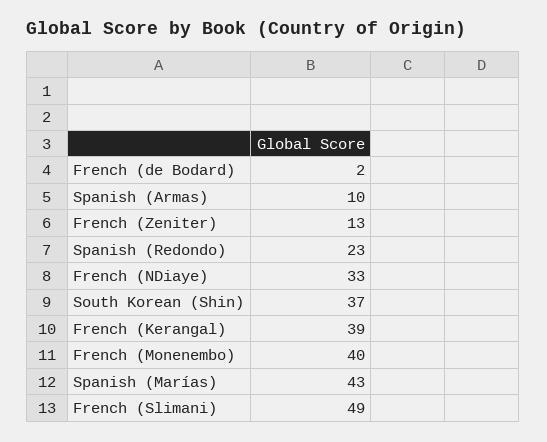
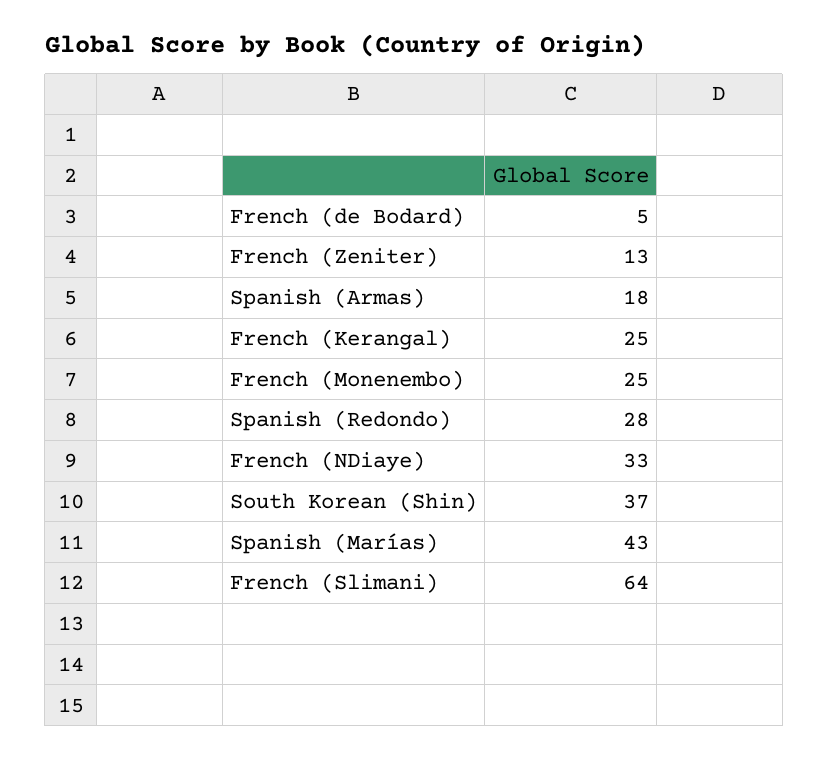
  {
-   "French (de Bodard)": 2,
+   "French (de Bodard)": 5,
-   "Spanish (Armas)": 10,
+   "Spanish (Armas)": 18,
    "French (Zeniter)": 13,
-   "Spanish (Redondo)": 23,
+   "Spanish (Redondo)": 28,
    "French (NDiaye)": 33,
    "South Korean (Shin)": 37,
-   "French (Kerangal)": 39,
+   "French (Kerangal)": 25,
-   "French (Monenembo)": 40,
+   "French (Monenembo)": 25,
    "Spanish (Marías)": 43,
-   "French (Slimani)": 49
+   "French (Slimani)": 64
  }

